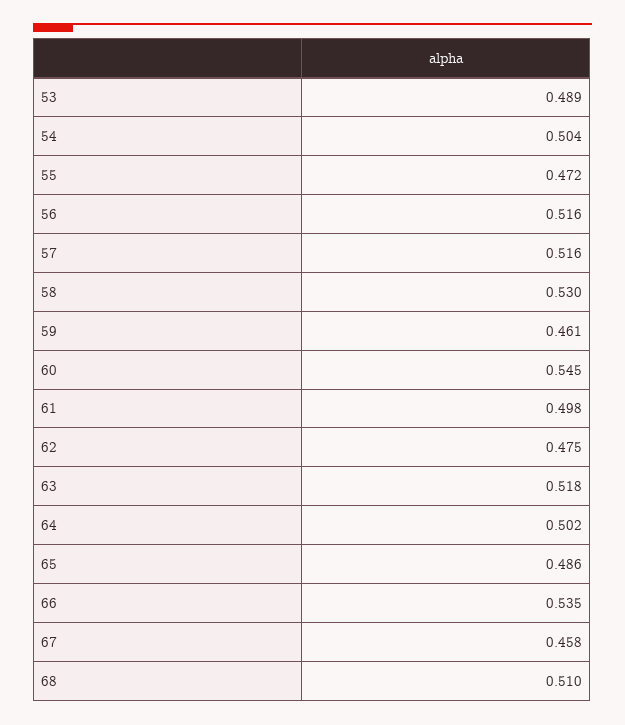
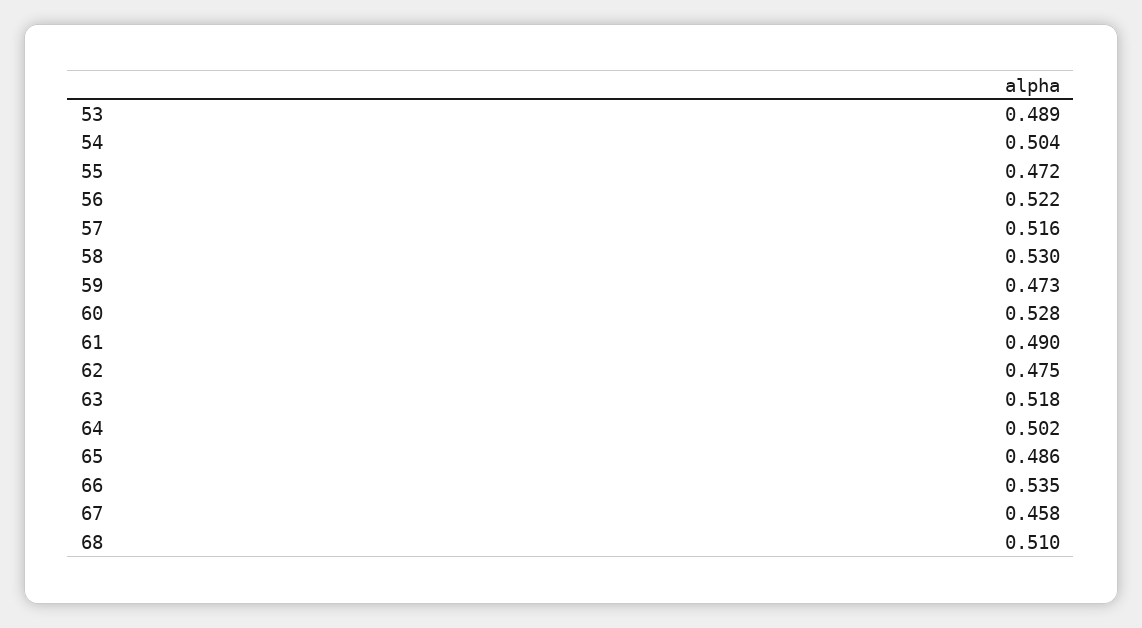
  {
    "53": 0.489,
    "54": 0.504,
    "55": 0.472,
-   "56": 0.516,
+   "56": 0.522,
    "57": 0.516,
    "58": 0.53,
-   "59": 0.461,
+   "59": 0.473,
-   "60": 0.545,
+   "60": 0.528,
-   "61": 0.498,
+   "61": 0.49,
    "62": 0.475,
    "63": 0.518,
    "64": 0.502,
    "65": 0.486,
    "66": 0.535,
    "67": 0.458,
    "68": 0.51
  }

